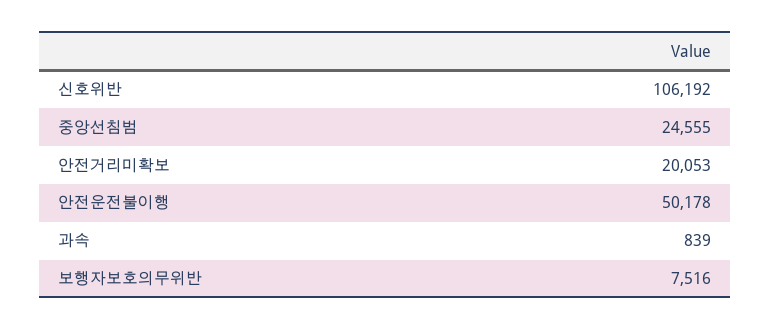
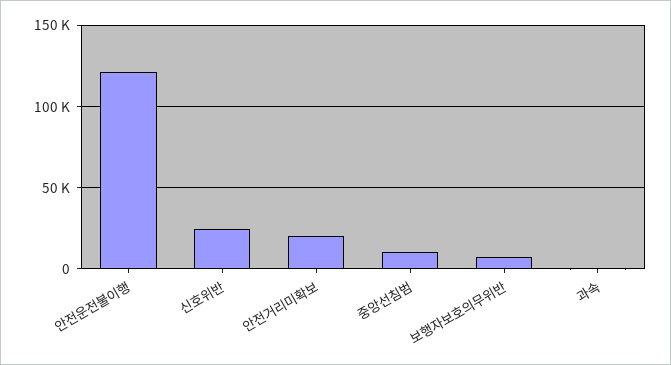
  {
-   "신호위반": 106192,
+   "신호위반": 25000,
-   "중앙선침범": 24555,
+   "중앙선침범": 10000,
    "안전거리미확보": 20053,
-   "안전운전불이행": 50178,
+   "안전운전불이행": 120000,
    "과속": 839,
    "보행자보호의무위반": 7516
  }

